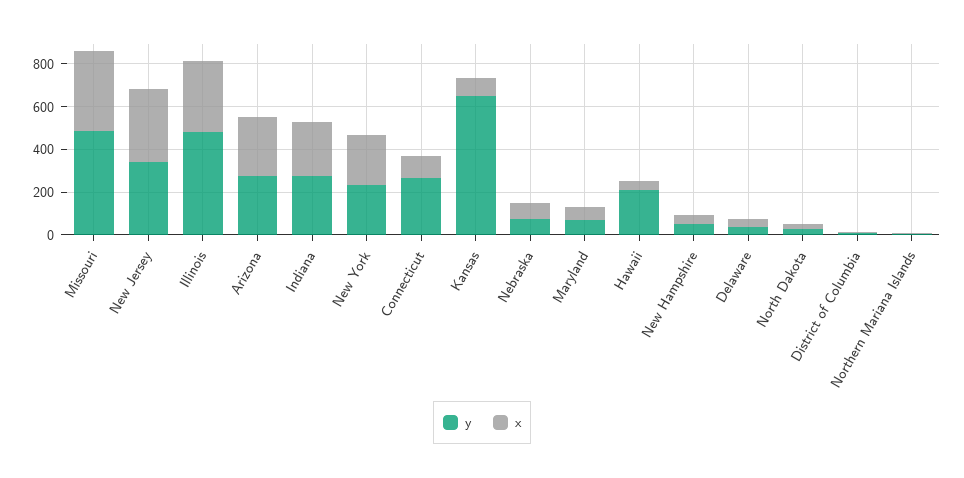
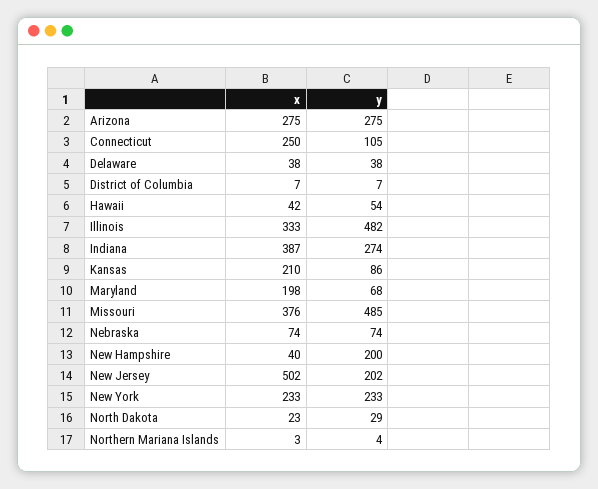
  {
    "y": {
      "Missouri": 485,
-     "New Jersey": 350,
+     "New Jersey": 202,
      "Illinois": 482,
      "Arizona": 275,
      "Indiana": 274,
      "New York": 233,
-     "Connecticut": 250,
+     "Connecticut": 105,
-     "Kansas": 650,
+     "Kansas": 86,
      "Nebraska": 74,
      "Maryland": 68,
-     "Hawaii": 200,
+     "Hawaii": 54,
-     "New Hampshire": 50,
+     "New Hampshire": 200,
      "Delaware": 38,
      "North Dakota": 29,
      "District of Columbia": 7,
      "Northern Mariana Islands": 4
    },
    "x": {
      "Missouri": 376,
-     "New Jersey": 350,
+     "New Jersey": 502,
      "Illinois": 333,
      "Arizona": 275,
-     "Indiana": 250,
+     "Indiana": 387,
      "New York": 233,
-     "Connecticut": 100,
+     "Connecticut": 250,
-     "Kansas": 100,
+     "Kansas": 210,
      "Nebraska": 74,
-     "Maryland": 50,
+     "Maryland": 198,
      "Hawaii": 42,
      "New Hampshire": 40,
      "Delaware": 38,
      "North Dakota": 23,
      "District of Columbia": 7,
      "Northern Mariana Islands": 3
    }
  }

